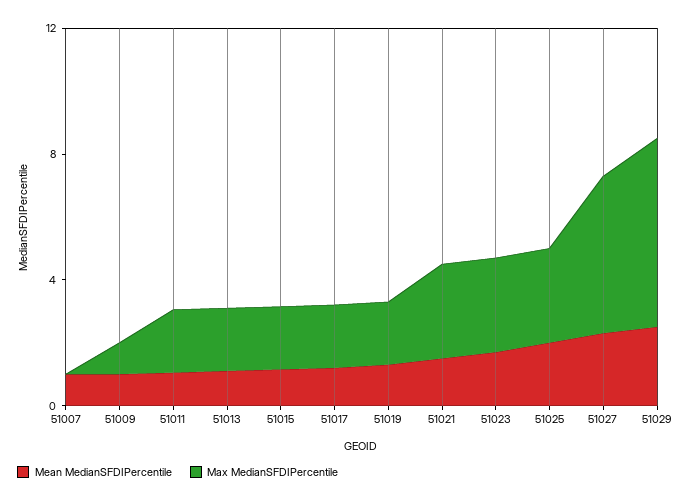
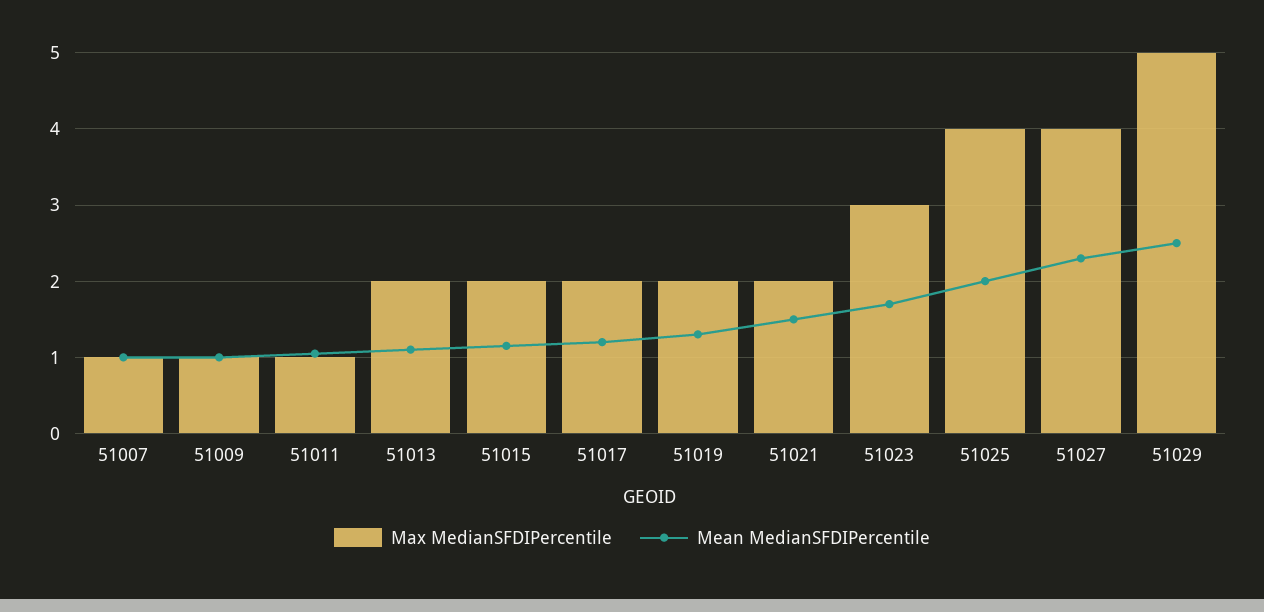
  {
    "Mean MedianSFDIPercentile": {
      "51007": 1,
      "51009": 1,
      "51011": 1.1,
      "51013": 1.1,
      "51015": 1.2,
      "51017": 1.2,
      "51019": 1.3,
      "51021": 1.5,
      "51023": 1.7,
      "51025": 2,
      "51027": 2.3,
      "51029": 2.5
    },
    "Max MedianSFDIPercentile": {
-     "51007": 0,
+     "51007": 1,
      "51009": 1,
-     "51011": 2,
+     "51011": 1,
      "51013": 2,
      "51015": 2,
      "51017": 2,
      "51019": 2,
-     "51021": 3,
+     "51021": 2,
      "51023": 3,
-     "51025": 3,
+     "51025": 4,
-     "51027": 5,
+     "51027": 4,
-     "51029": 6
+     "51029": 5
    }
  }

